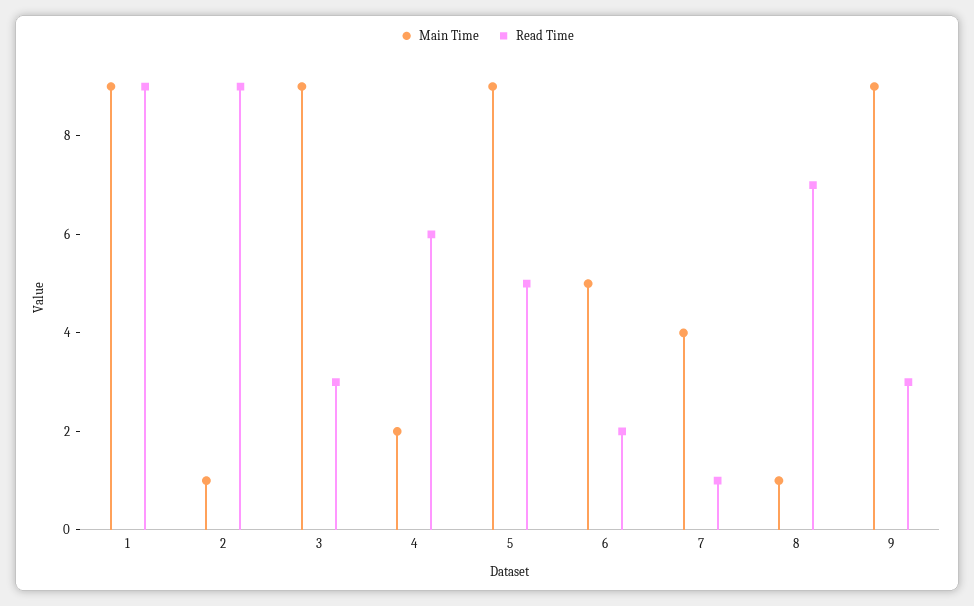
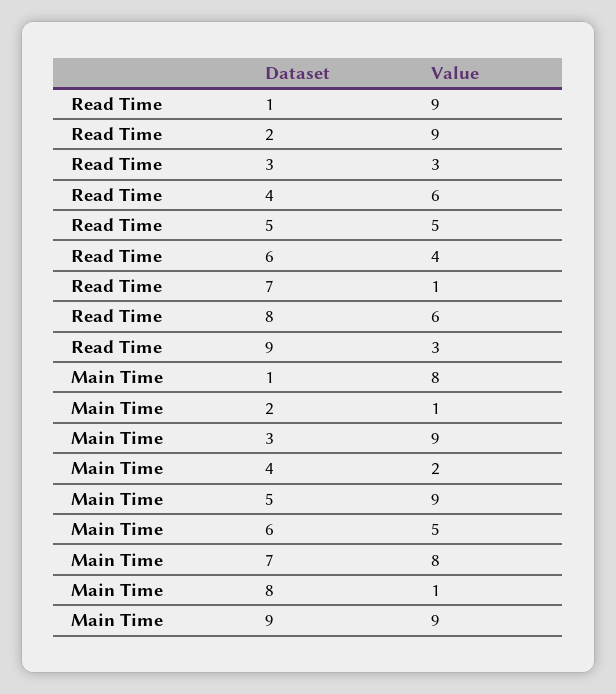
  {
    "Main Time": {
-     "1": 9,
+     "1": 8,
      "2": 1,
      "3": 9,
      "4": 2,
      "5": 9,
      "6": 5,
-     "7": 4,
+     "7": 8,
      "8": 1,
      "9": 9
    },
    "Read Time": {
      "1": 9,
      "2": 9,
      "3": 3,
      "4": 6,
      "5": 5,
-     "6": 2,
+     "6": 4,
      "7": 1,
-     "8": 7,
+     "8": 6,
      "9": 3
    }
  }

